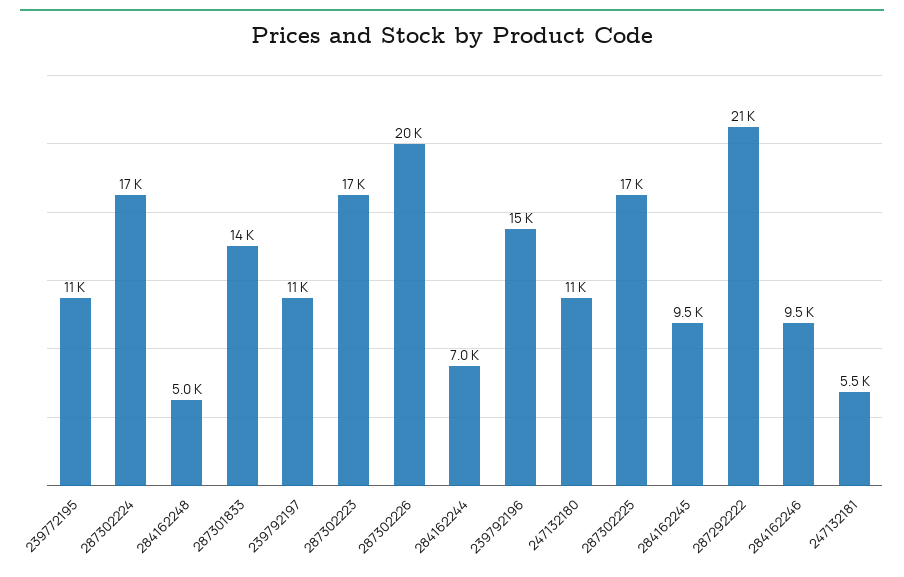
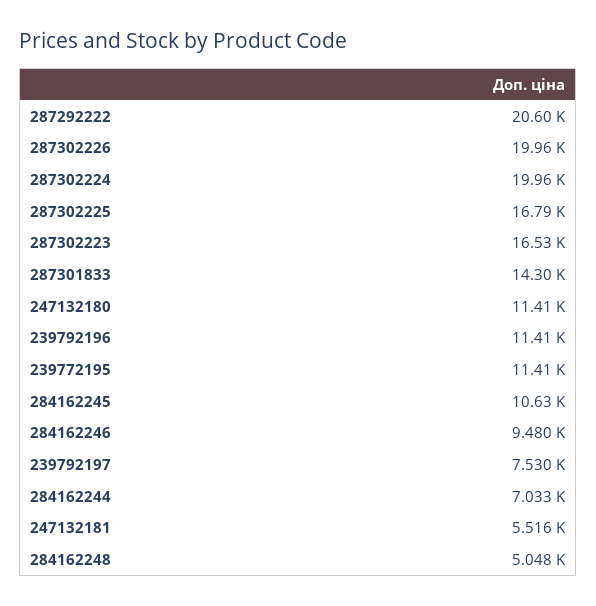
  {
    "239772195": 11410,
-   "287302224": 17000,
+   "287302224": 19960,
    "284162248": 5048,
    "287301833": 14300,
-   "239792197": 11000,
+   "239792197": 7530,
    "287302223": 16530,
    "287302226": 19960,
    "284162244": 7033,
-   "239792196": 15000,
+   "239792196": 11410,
    "247132180": 11410,
    "287302225": 16790,
-   "284162245": 9500,
+   "284162245": 10630,
    "287292222": 20600,
    "284162246": 9480,
    "247132181": 5516
  }

